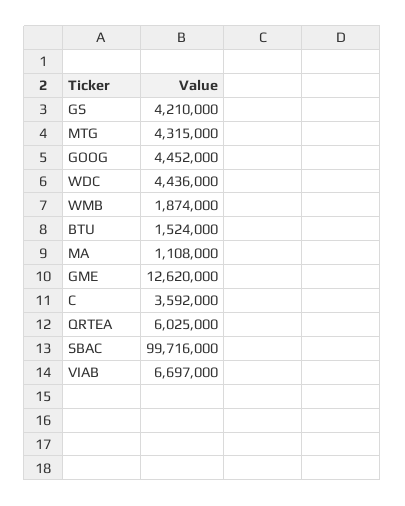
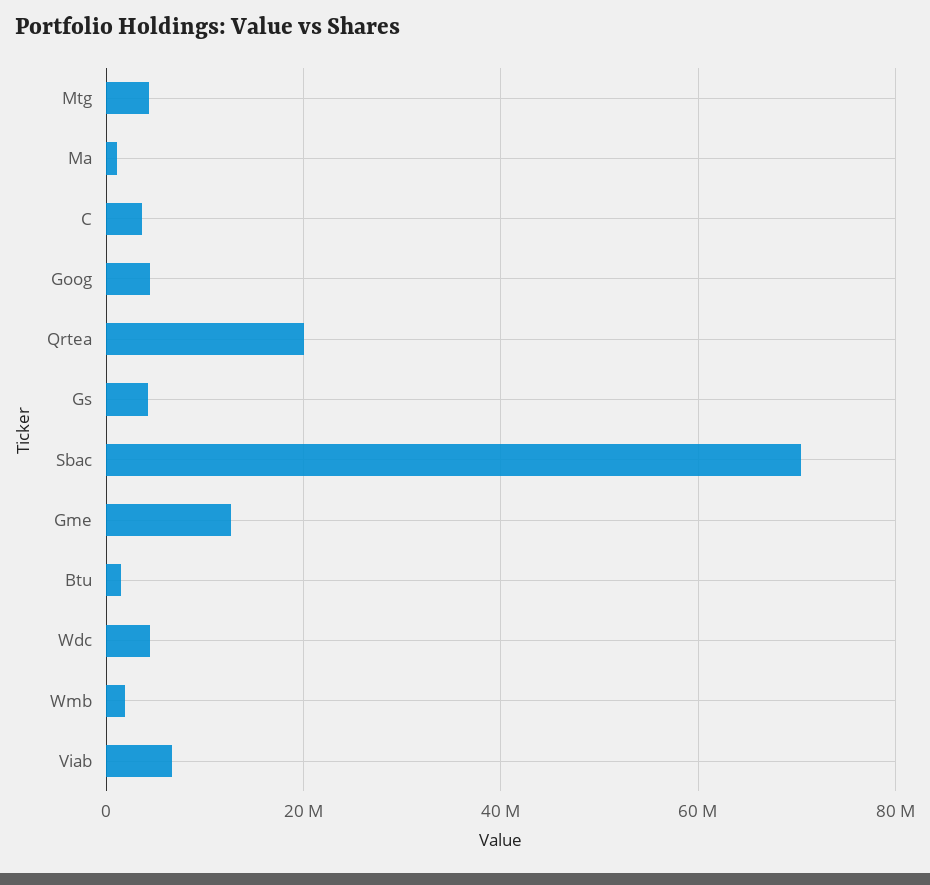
  {
    "GS": 4210000,
    "MTG": 4315000,
    "GOOG": 4452000,
    "WDC": 4436000,
    "WMB": 1874000,
    "BTU": 1524000,
    "MA": 1108000,
    "GME": 12620000,
    "C": 3592000,
-   "QRTEA": 6025000,
+   "QRTEA": 20000000,
-   "SBAC": 99716000,
+   "SBAC": 70000000,
    "VIAB": 6697000
  }

